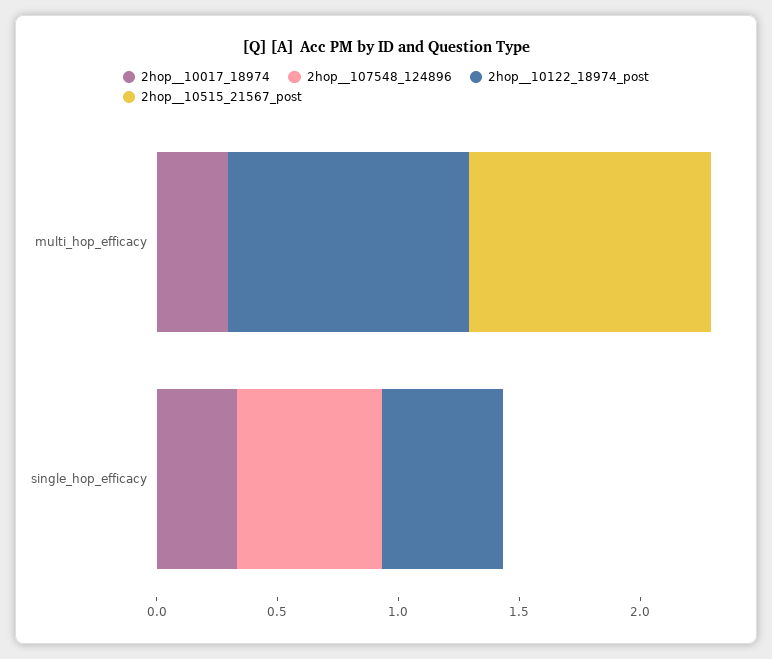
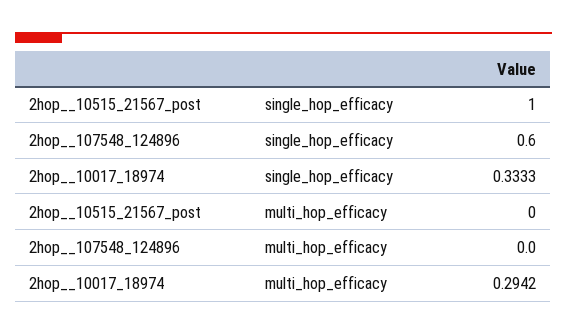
  {
    "2hop__10017_18974": {
      "multi_hop_efficacy": 0.2942,
      "single_hop_efficacy": 0.3333
    },
    "2hop__107548_124896": {
      "multi_hop_efficacy": 0,
      "single_hop_efficacy": 0.6
    },
-   "2hop__10122_18974_post": {
-     "multi_hop_efficacy": 1,
-     "single_hop_efficacy": 0.5
-   },
    "2hop__10515_21567_post": {
-     "multi_hop_efficacy": 1,
+     "multi_hop_efficacy": 0,
-     "single_hop_efficacy": 0
+     "single_hop_efficacy": 1
    }
  }

